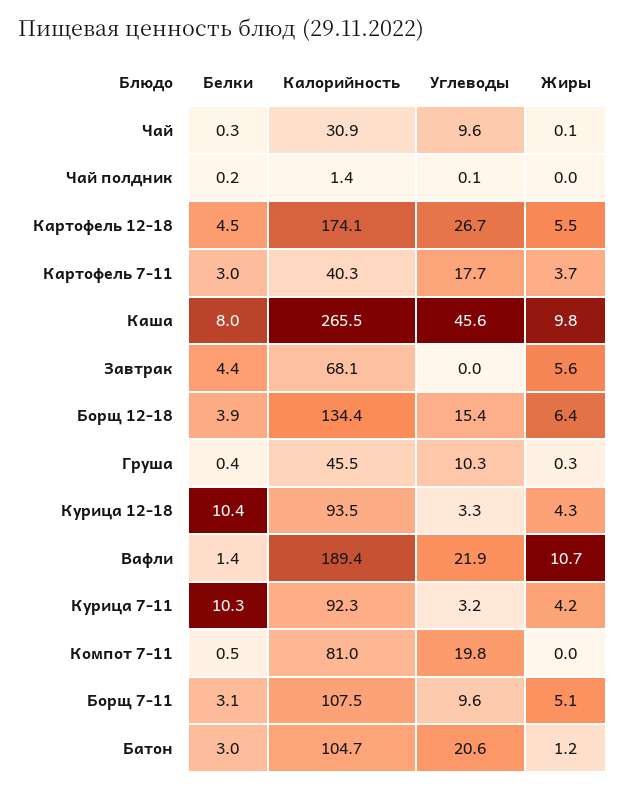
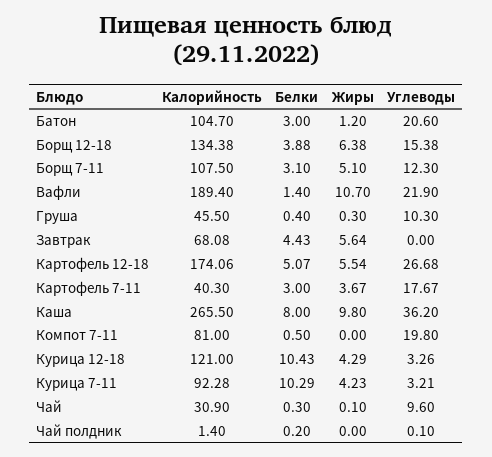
  {
    "Белки": {
      "Чай": 0.3,
      "Чай полдник": 0.2,
-     "Картофель 12-18": 4.5,
+     "Картофель 12-18": 5.07,
      "Картофель 7-11": 3,
      "Каша": 8,
      "Завтрак": 4.43,
      "Борщ 12-18": 3.88,
      "Груша": 0.4,
      "Курица 12-18": 10.43,
      "Вафли": 1.4,
      "Курица 7-11": 10.29,
      "Компот 7-11": 0.5,
      "Борщ 7-11": 3.1,
      "Батон": 3
    },
    "Калорийность": {
      "Чай": 30.9,
      "Чай полдник": 1.4,
      "Картофель 12-18": 174.06,
      "Картофель 7-11": 40.3,
      "Каша": 265.5,
      "Завтрак": 68.08,
      "Борщ 12-18": 134.38,
      "Груша": 45.5,
-     "Курица 12-18": 93.5,
+     "Курица 12-18": 121,
      "Вафли": 189.4,
      "Курица 7-11": 92.28,
      "Компот 7-11": 81,
      "Борщ 7-11": 107.5,
      "Батон": 104.7
    },
    "Углеводы": {
      "Чай": 9.6,
      "Чай полдник": 0.1,
      "Картофель 12-18": 26.68,
      "Картофель 7-11": 17.67,
-     "Каша": 45.6,
+     "Каша": 36.2,
      "Завтрак": 0,
      "Борщ 12-18": 15.38,
      "Груша": 10.3,
      "Курица 12-18": 3.26,
      "Вафли": 21.9,
      "Курица 7-11": 3.21,
      "Компот 7-11": 19.8,
-     "Борщ 7-11": 9.6,
+     "Борщ 7-11": 12.3,
      "Батон": 20.6
    },
    "Жиры": {
      "Чай": 0.1,
      "Чай полдник": 0,
      "Картофель 12-18": 5.54,
      "Картофель 7-11": 3.67,
      "Каша": 9.8,
      "Завтрак": 5.64,
      "Борщ 12-18": 6.38,
      "Груша": 0.3,
      "Курица 12-18": 4.29,
      "Вафли": 10.7,
      "Курица 7-11": 4.23,
      "Компот 7-11": 0,
      "Борщ 7-11": 5.1,
      "Батон": 1.2
    }
  }

